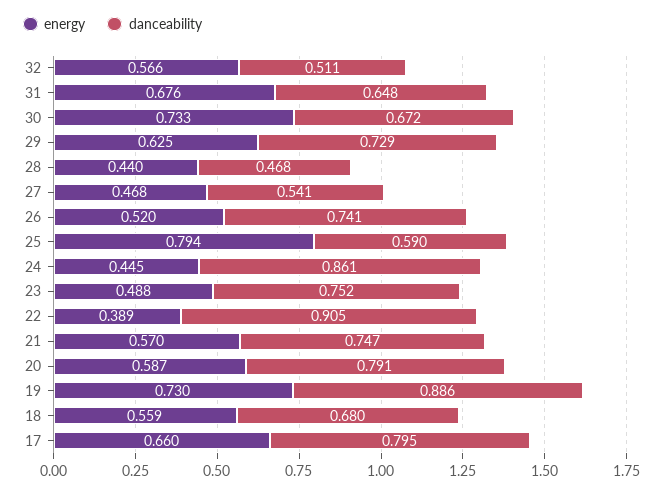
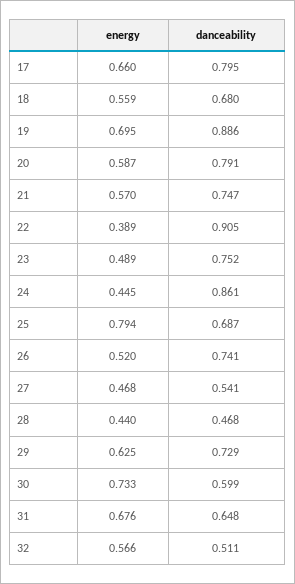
  {
    "energy": {
      "32": 0.566,
      "31": 0.676,
      "30": 0.733,
      "29": 0.625,
      "28": 0.44,
      "27": 0.468,
      "26": 0.52,
      "25": 0.794,
      "24": 0.445,
-     "23": 0.488,
+     "23": 0.489,
      "22": 0.389,
      "21": 0.57,
      "20": 0.587,
-     "19": 0.73,
+     "19": 0.695,
      "18": 0.559,
      "17": 0.66
    },
    "danceability": {
      "32": 0.511,
      "31": 0.648,
-     "30": 0.672,
+     "30": 0.599,
      "29": 0.729,
      "28": 0.468,
      "27": 0.541,
      "26": 0.741,
-     "25": 0.59,
+     "25": 0.687,
      "24": 0.861,
      "23": 0.752,
      "22": 0.905,
      "21": 0.747,
      "20": 0.791,
      "19": 0.886,
      "18": 0.68,
      "17": 0.795
    }
  }

